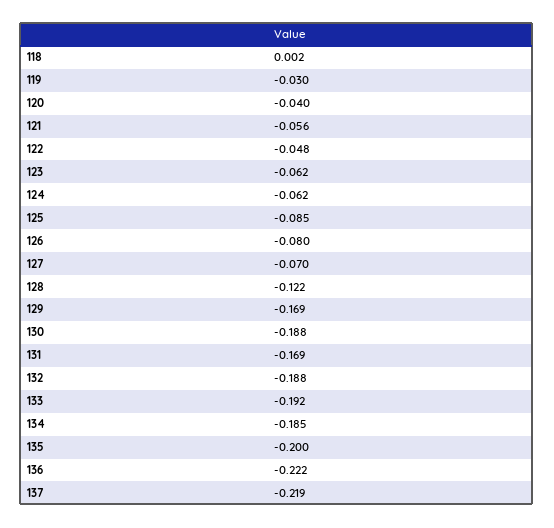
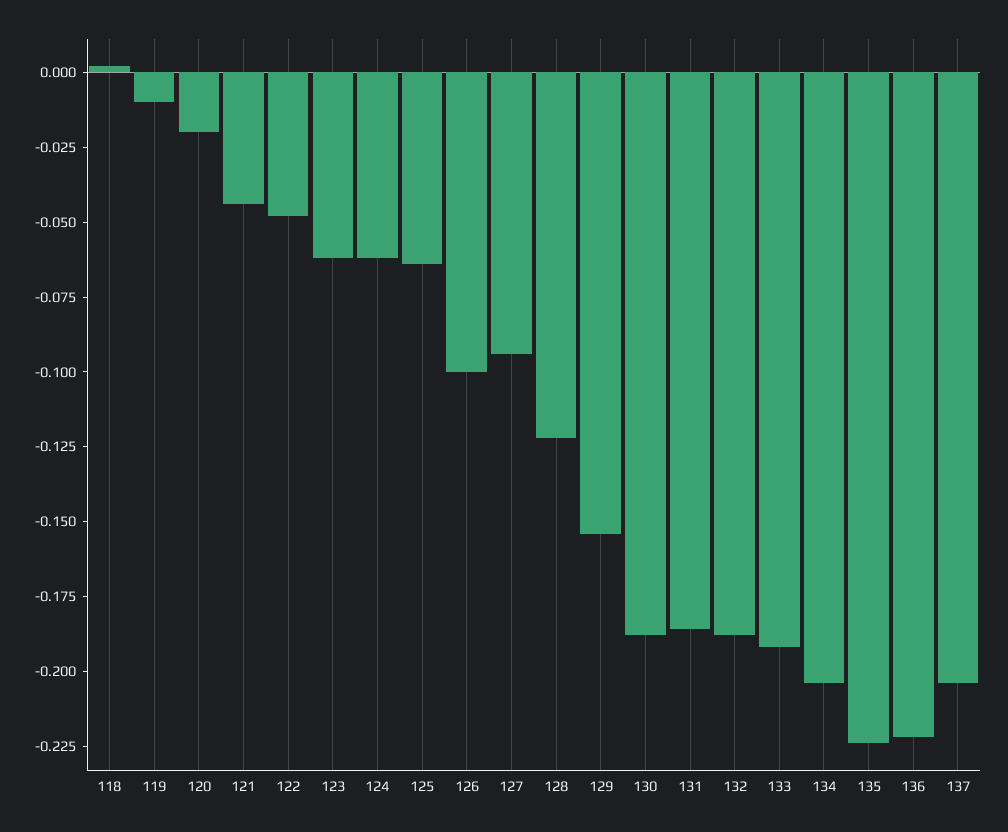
  {
    "118": 0.002,
-   "119": -0.03,
+   "119": -0.01,
-   "120": -0.04,
+   "120": -0.02,
-   "121": -0.056,
+   "121": -0.045,
    "122": -0.048,
    "123": -0.062,
    "124": -0.062,
-   "125": -0.085,
+   "125": -0.065,
-   "126": -0.08,
+   "126": -0.1,
-   "127": -0.07,
+   "127": -0.095,
    "128": -0.122,
-   "129": -0.169,
+   "129": -0.155,
    "130": -0.188,
-   "131": -0.169,
+   "131": -0.185,
    "132": -0.188,
    "133": -0.192,
-   "134": -0.185,
+   "134": -0.205,
-   "135": -0.2,
+   "135": -0.225,
    "136": -0.222,
-   "137": -0.219
+   "137": -0.205
  }

